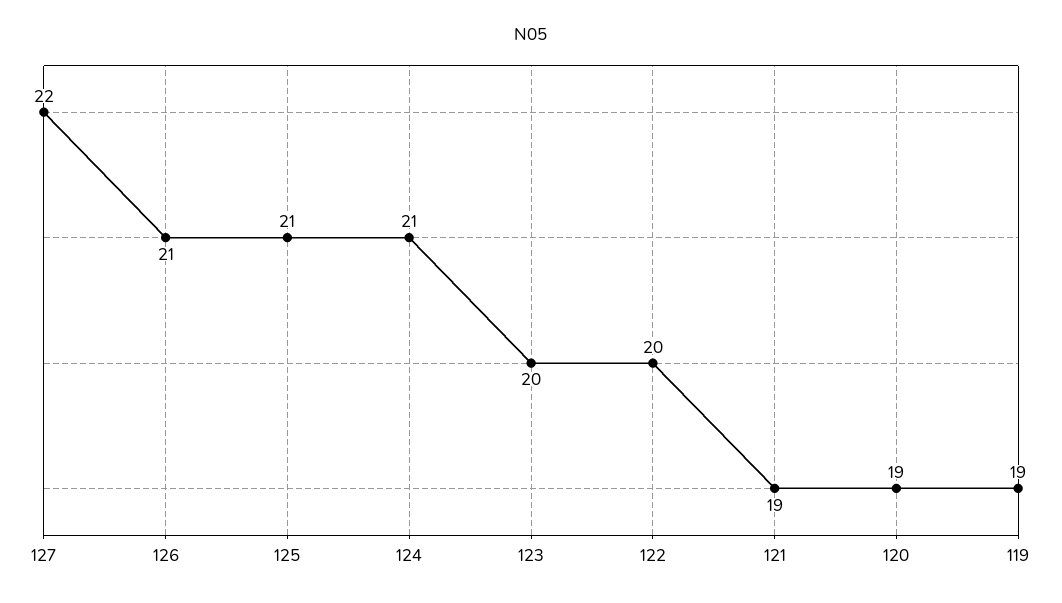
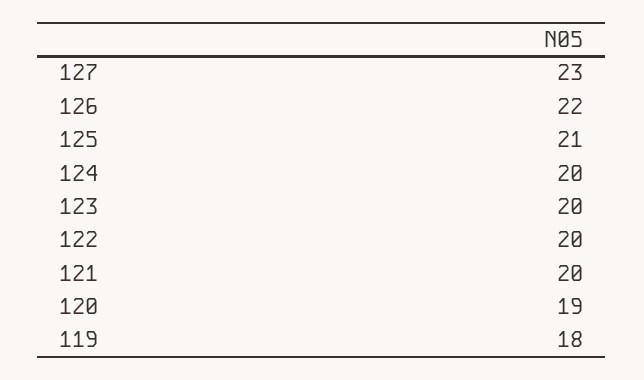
  {
-   "127": 22,
+   "127": 23,
-   "126": 21,
+   "126": 22,
    "125": 21,
-   "124": 21,
+   "124": 20,
    "123": 20,
    "122": 20,
-   "121": 19,
+   "121": 20,
    "120": 19,
-   "119": 19
+   "119": 18
  }

